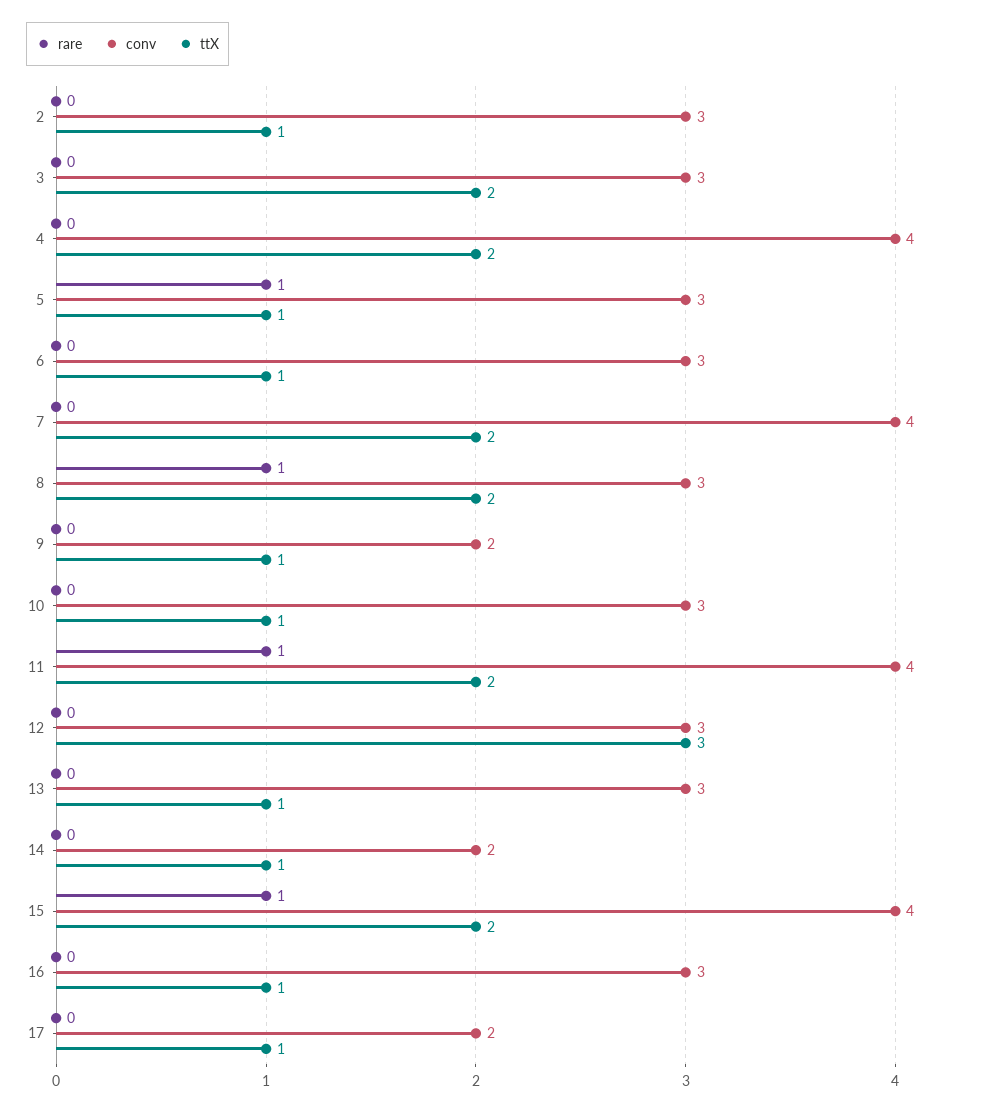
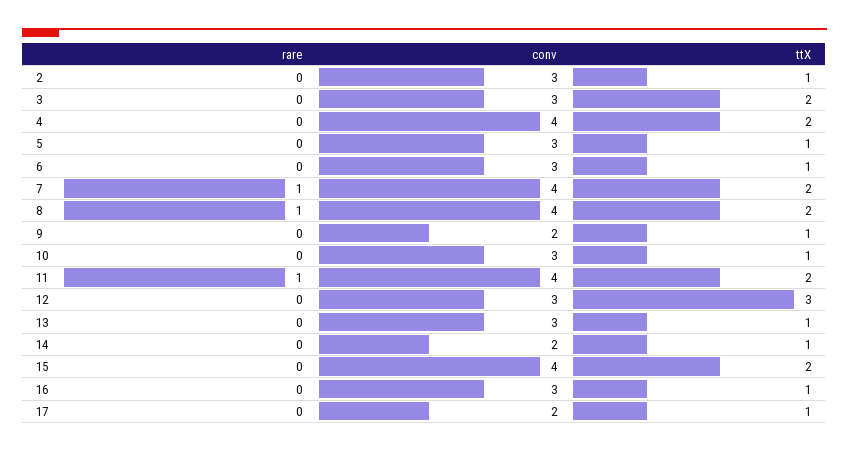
  {
    "rare": {
      "2": 0,
      "3": 0,
      "4": 0,
-     "5": 1,
+     "5": 0,
      "6": 0,
-     "7": 0,
+     "7": 1,
      "8": 1,
      "9": 0,
      "10": 0,
      "11": 1,
      "12": 0,
      "13": 0,
      "14": 0,
-     "15": 1,
+     "15": 0,
      "16": 0,
      "17": 0
    },
    "conv": {
      "2": 3,
      "3": 3,
      "4": 4,
      "5": 3,
      "6": 3,
      "7": 4,
-     "8": 3,
+     "8": 4,
      "9": 2,
      "10": 3,
      "11": 4,
      "12": 3,
      "13": 3,
      "14": 2,
      "15": 4,
      "16": 3,
      "17": 2
    },
    "ttX": {
      "2": 1,
      "3": 2,
      "4": 2,
      "5": 1,
      "6": 1,
      "7": 2,
      "8": 2,
      "9": 1,
      "10": 1,
      "11": 2,
      "12": 3,
      "13": 1,
      "14": 1,
      "15": 2,
      "16": 1,
      "17": 1
    }
  }

